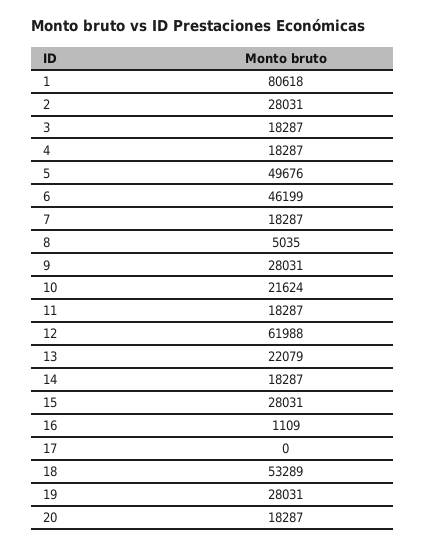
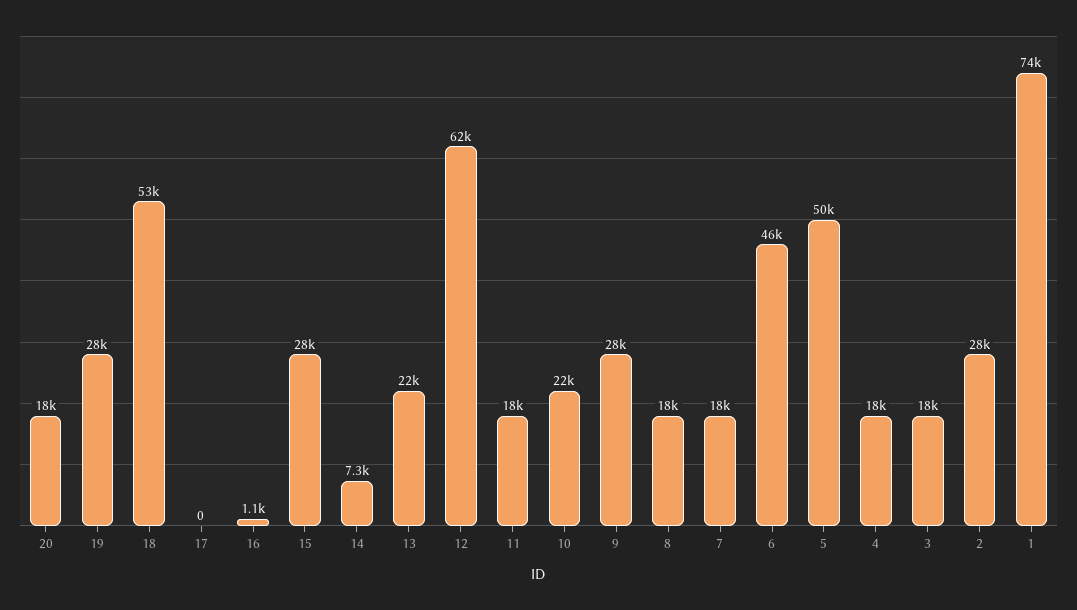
  {
-   "1": 80618,
+   "1": 74000,
    "2": 28031,
    "3": 18287,
    "4": 18287,
    "5": 49676,
    "6": 46199,
    "7": 18287,
-   "8": 5035,
+   "8": 18000,
    "9": 28031,
    "10": 21624,
    "11": 18287,
    "12": 61988,
    "13": 22079,
-   "14": 18287,
+   "14": 7300,
    "15": 28031,
    "16": 1109,
    "17": 0,
    "18": 53289,
    "19": 28031,
    "20": 18287
  }

